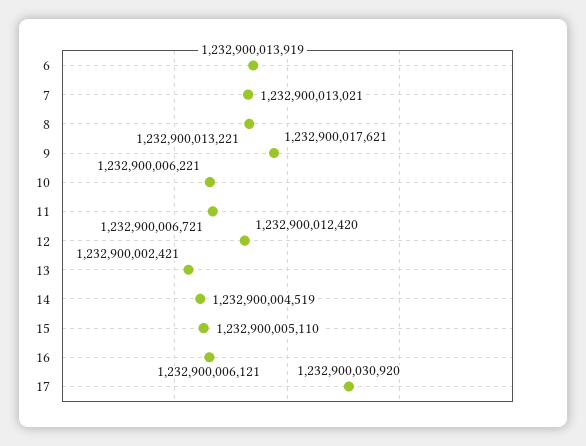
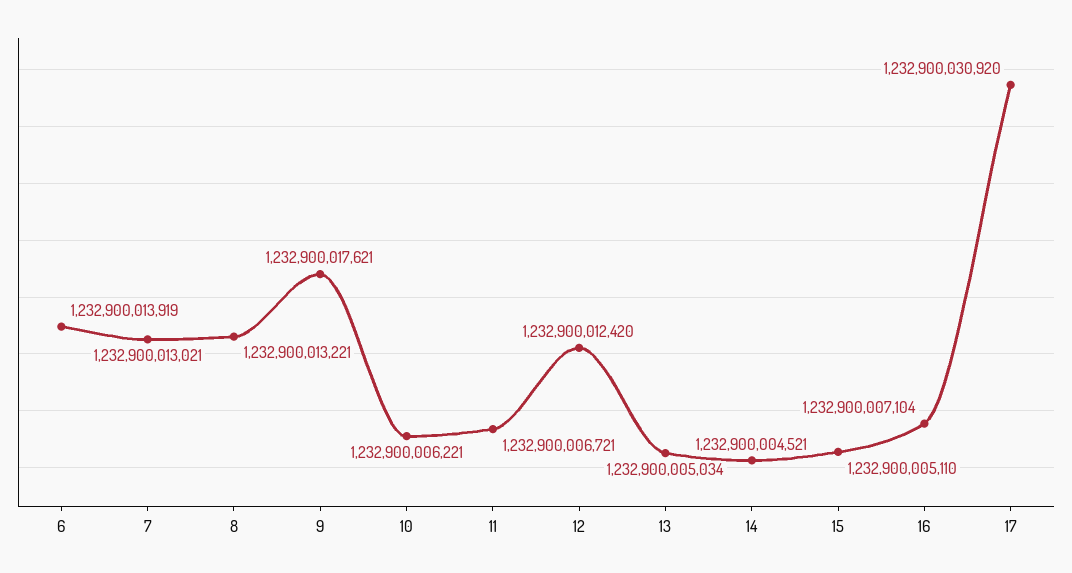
  {
    "6": 1232900013919,
    "7": 1232900013021,
    "8": 1232900013221,
    "9": 1232900017621,
    "10": 1232900006221,
    "11": 1232900006721,
    "12": 1232900012420,
-   "13": 1232900002421,
+   "13": 1232900005034,
-   "14": 1232900004519,
+   "14": 1232900004521,
    "15": 1232900005110,
-   "16": 1232900006121,
+   "16": 1232900007104,
    "17": 1232900030920
  }

